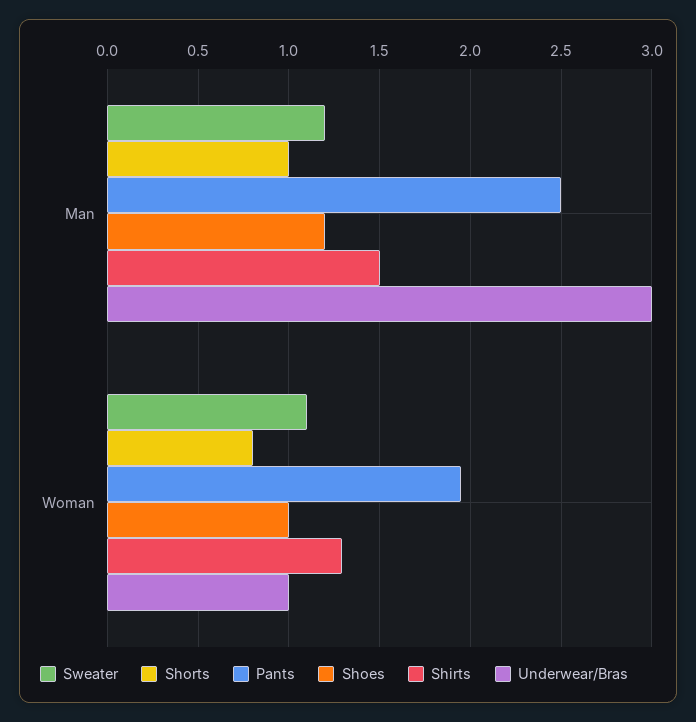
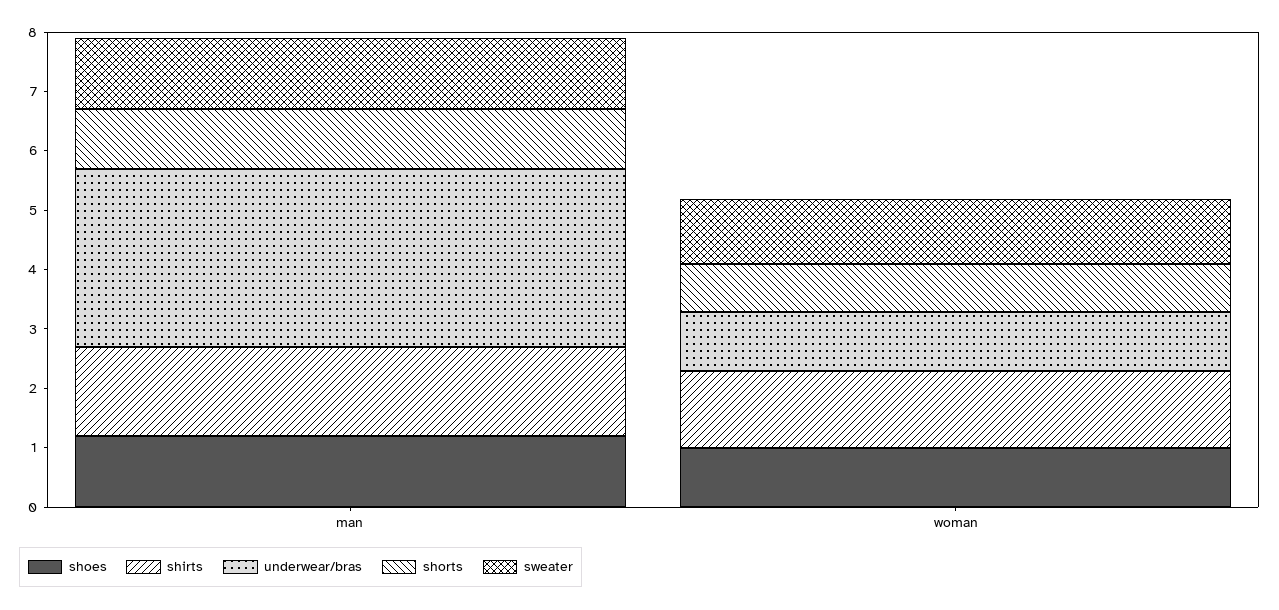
  {
    "Sweater": {
      "Man": 1.2,
      "Woman": 1.1
    },
    "Shorts": {
      "Man": 1,
      "Woman": 0.8
    },
-   "Pants": {
-     "Man": 2.5,
-     "Woman": 1.95
-   },
    "Shoes": {
      "Man": 1.2,
      "Woman": 1
    },
    "Shirts": {
      "Man": 1.5,
      "Woman": 1.3
    },
    "Underwear/Bras": {
      "Man": 3,
      "Woman": 1
    }
  }

